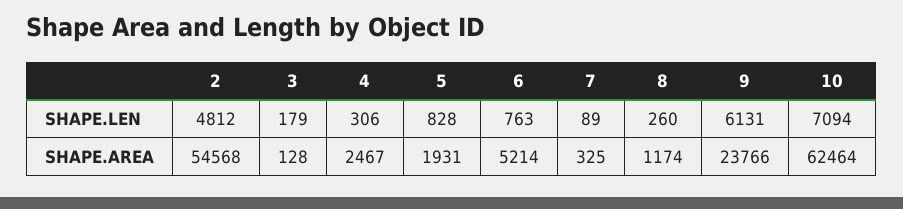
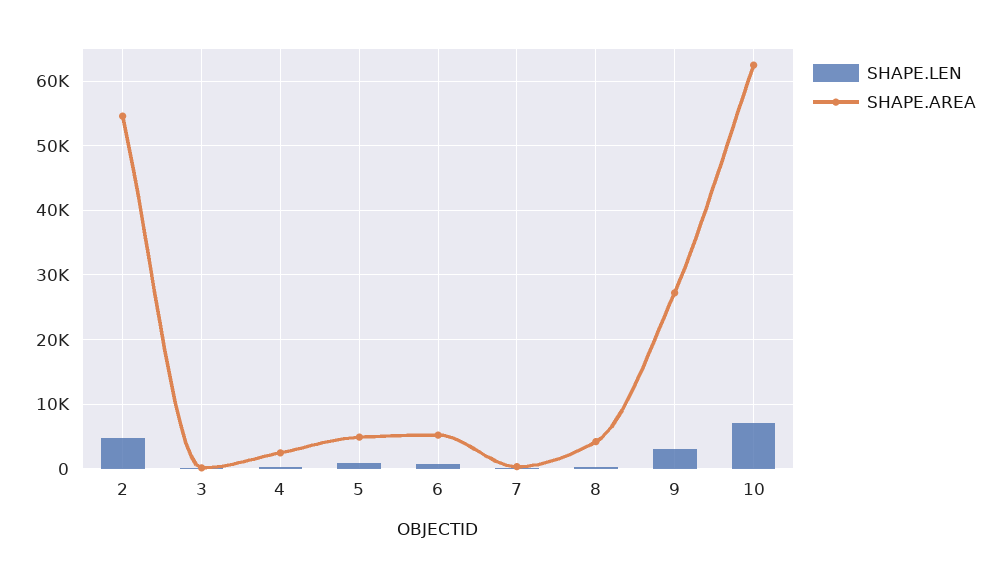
  {
    "SHAPE.LEN": {
      "2": 4812,
      "3": 179,
      "4": 306,
      "5": 828,
      "6": 763,
      "7": 89,
      "8": 260,
-     "9": 6131,
+     "9": 3000,
      "10": 7094
    },
    "SHAPE.AREA": {
      "2": 54568,
      "3": 128,
      "4": 2467,
-     "5": 1931,
+     "5": 5000,
      "6": 5214,
      "7": 325,
-     "8": 1174,
+     "8": 4000,
-     "9": 23766,
+     "9": 27000,
      "10": 62464
    }
  }

